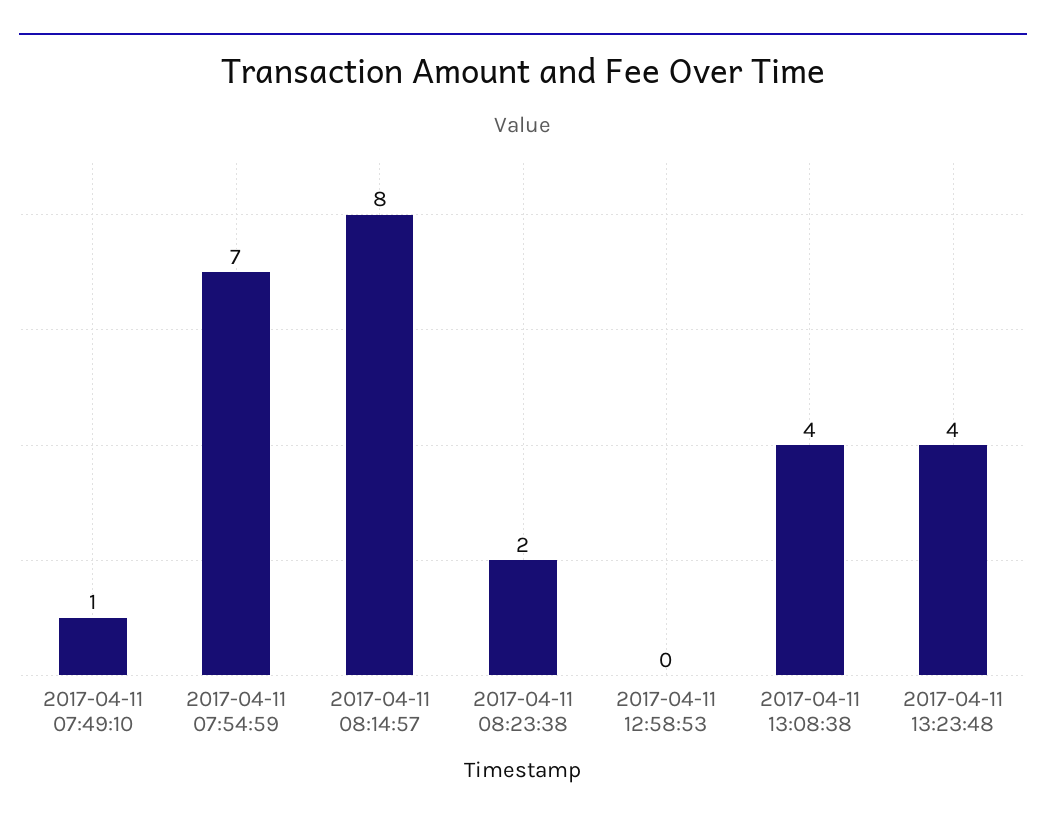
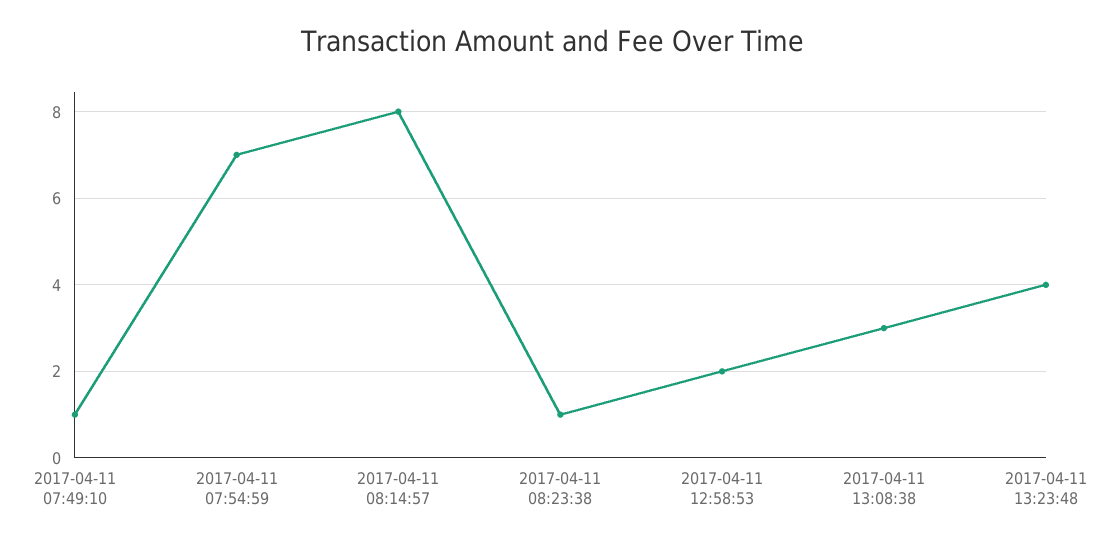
  {
    "2017-04-11 07:49:10": 1,
    "2017-04-11 07:54:59": 7,
    "2017-04-11 08:14:57": 8,
-   "2017-04-11 08:23:38": 2,
+   "2017-04-11 08:23:38": 1,
-   "2017-04-11 12:58:53": 0,
+   "2017-04-11 12:58:53": 2,
-   "2017-04-11 13:08:38": 4,
+   "2017-04-11 13:08:38": 3,
    "2017-04-11 13:23:48": 4
  }

